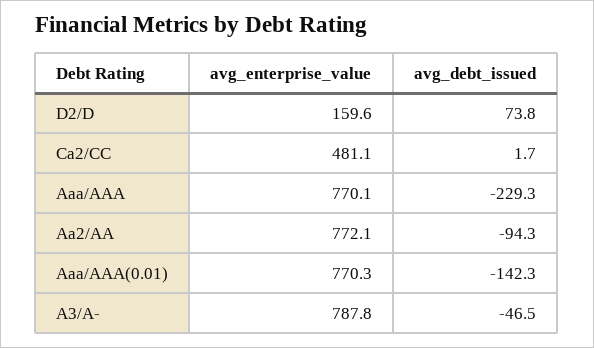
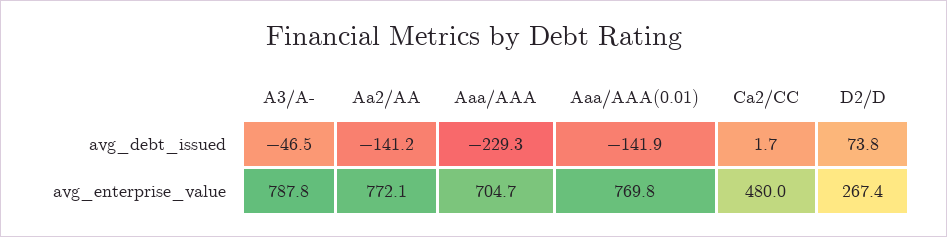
  {
    "avg_enterprise_value": {
-     "D2/D": 159.6,
+     "D2/D": 267.4,
-     "Ca2/CC": 481.1,
+     "Ca2/CC": 480,
-     "Aaa/AAA": 770.1,
+     "Aaa/AAA": 704.7,
      "Aa2/AA": 772.1,
-     "Aaa/AAA(0.01)": 770.3,
+     "Aaa/AAA(0.01)": 769.8,
      "A3/A-": 787.8
    },
    "avg_debt_issued": {
      "D2/D": 73.8,
      "Ca2/CC": 1.7,
      "Aaa/AAA": -229.3,
-     "Aa2/AA": -94.3,
+     "Aa2/AA": -141.2,
-     "Aaa/AAA(0.01)": -142.3,
+     "Aaa/AAA(0.01)": -141.9,
      "A3/A-": -46.5
    }
  }

